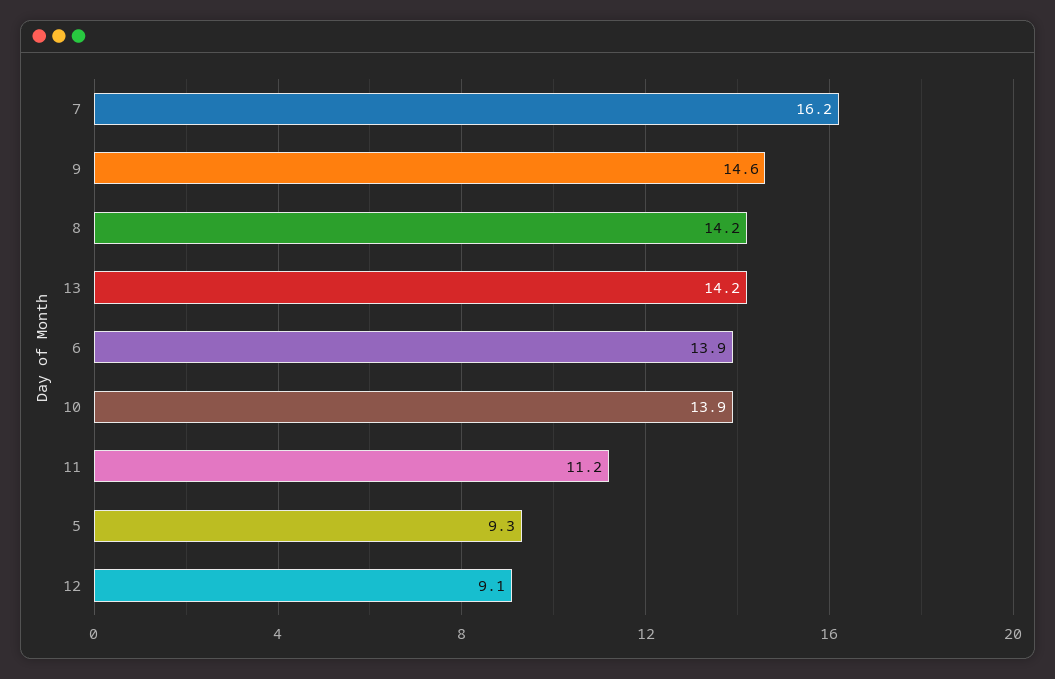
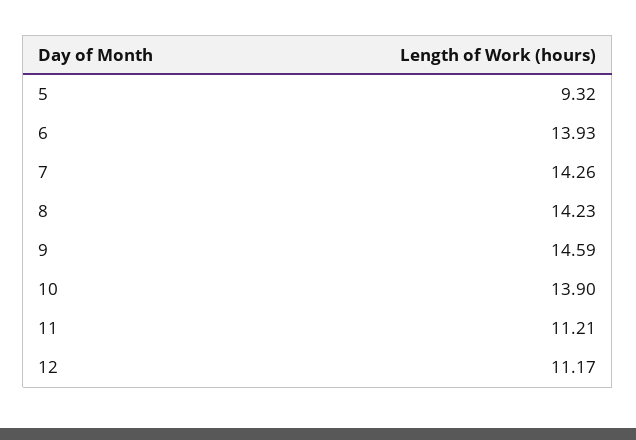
  {
-   "7": 16.2,
+   "7": 14.26,
    "9": 14.59,
    "8": 14.23,
-   "13": 14.2,
    "6": 13.93,
    "10": 13.9,
    "11": 11.21,
    "5": 9.32,
-   "12": 9.1
+   "12": 11.17
  }

